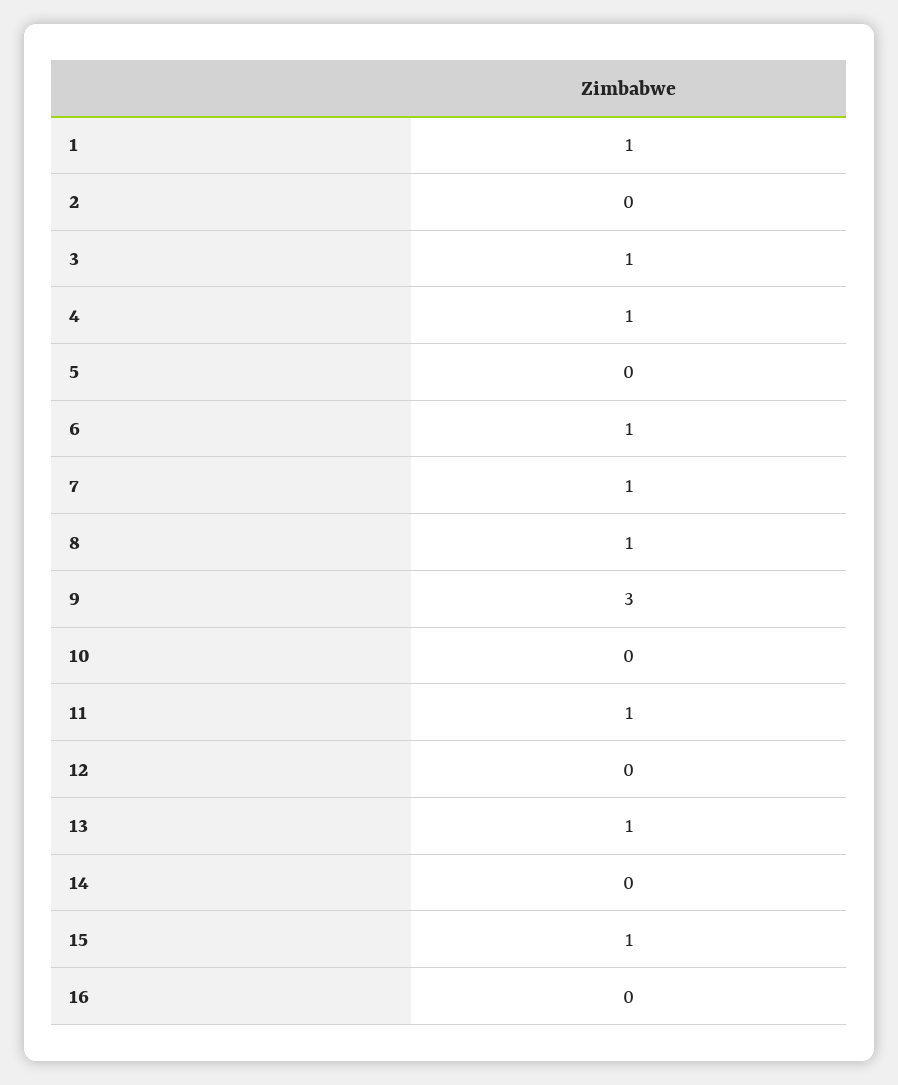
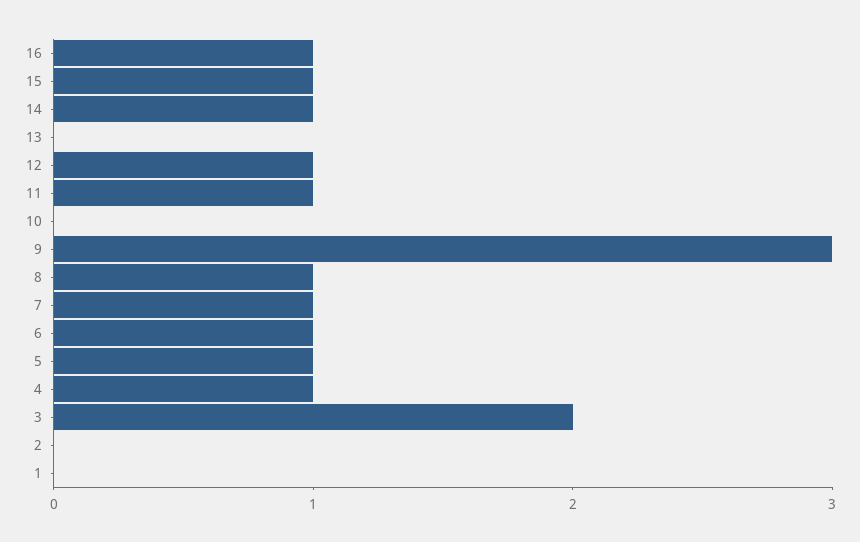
  {
-   "1": 1,
+   "1": 0,
    "2": 0,
-   "3": 1,
+   "3": 2,
    "4": 1,
-   "5": 0,
+   "5": 1,
    "6": 1,
    "7": 1,
    "8": 1,
    "9": 3,
    "10": 0,
    "11": 1,
-   "12": 0,
+   "12": 1,
-   "13": 1,
+   "13": 0,
-   "14": 0,
+   "14": 1,
    "15": 1,
-   "16": 0
+   "16": 1
  }

